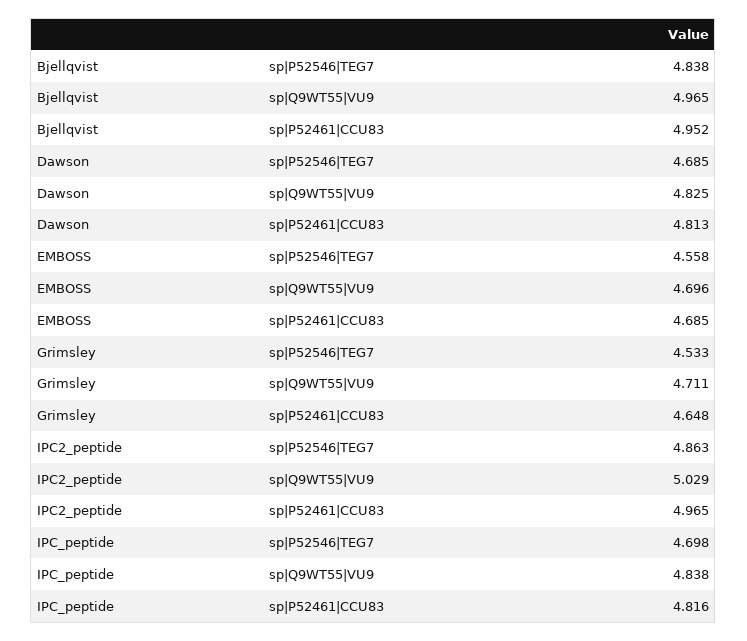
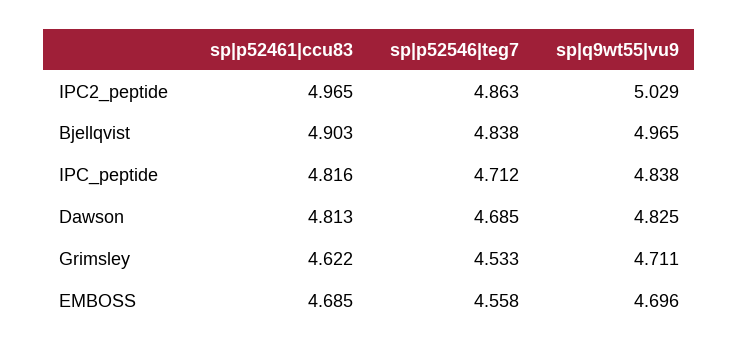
  {
    "Bjellqvist": {
      "sp|P52546|TEG7": 4.838,
      "sp|Q9WT55|VU9": 4.965,
-     "sp|P52461|CCU83": 4.952
+     "sp|P52461|CCU83": 4.903
    },
    "Dawson": {
      "sp|P52546|TEG7": 4.685,
      "sp|Q9WT55|VU9": 4.825,
      "sp|P52461|CCU83": 4.813
    },
    "EMBOSS": {
      "sp|P52546|TEG7": 4.558,
      "sp|Q9WT55|VU9": 4.696,
      "sp|P52461|CCU83": 4.685
    },
    "Grimsley": {
      "sp|P52546|TEG7": 4.533,
      "sp|Q9WT55|VU9": 4.711,
-     "sp|P52461|CCU83": 4.648
+     "sp|P52461|CCU83": 4.622
    },
    "IPC2_peptide": {
      "sp|P52546|TEG7": 4.863,
      "sp|Q9WT55|VU9": 5.029,
      "sp|P52461|CCU83": 4.965
    },
    "IPC_peptide": {
-     "sp|P52546|TEG7": 4.698,
+     "sp|P52546|TEG7": 4.712,
      "sp|Q9WT55|VU9": 4.838,
      "sp|P52461|CCU83": 4.816
    }
  }

